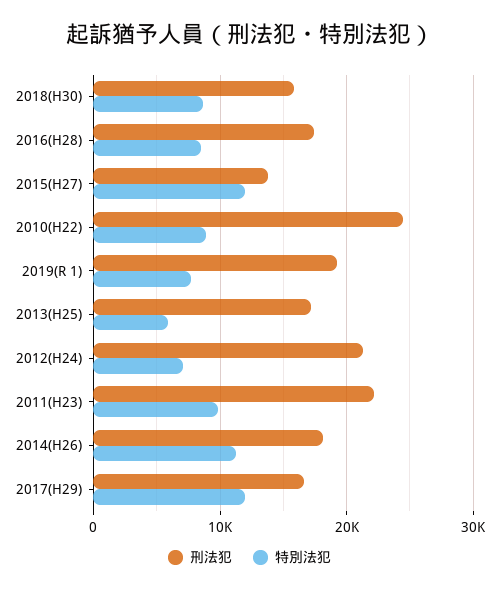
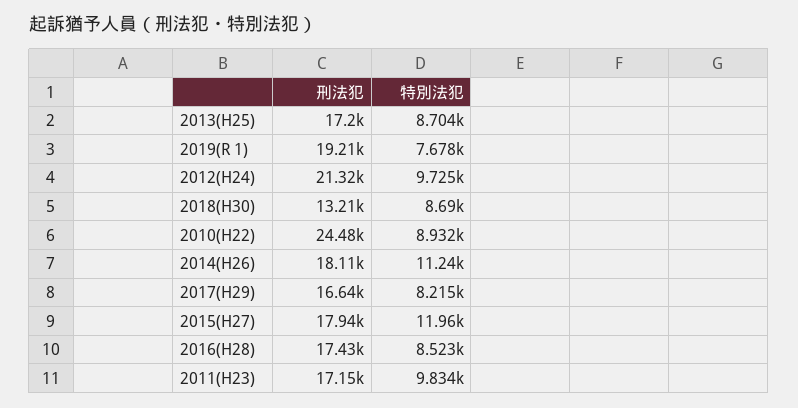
  {
    "刑法犯": {
-     "2018(H30)": 16000,
+     "2018(H30)": 13210,
      "2016(H28)": 17430,
-     "2015(H27)": 14000,
+     "2015(H27)": 17940,
      "2010(H22)": 24480,
      "2019(R 1)": 19210,
      "2013(H25)": 17200,
      "2012(H24)": 21320,
-     "2011(H23)": 22000,
+     "2011(H23)": 17150,
      "2014(H26)": 18110,
      "2017(H29)": 16640
    },
    "特別法犯": {
      "2018(H30)": 8690,
      "2016(H28)": 8523,
      "2015(H27)": 11960,
      "2010(H22)": 8932,
      "2019(R 1)": 7678,
-     "2013(H25)": 6000,
+     "2013(H25)": 8704,
-     "2012(H24)": 7000,
+     "2012(H24)": 9725,
      "2011(H23)": 9834,
      "2014(H26)": 11240,
-     "2017(H29)": 12000
+     "2017(H29)": 8215
    }
  }

